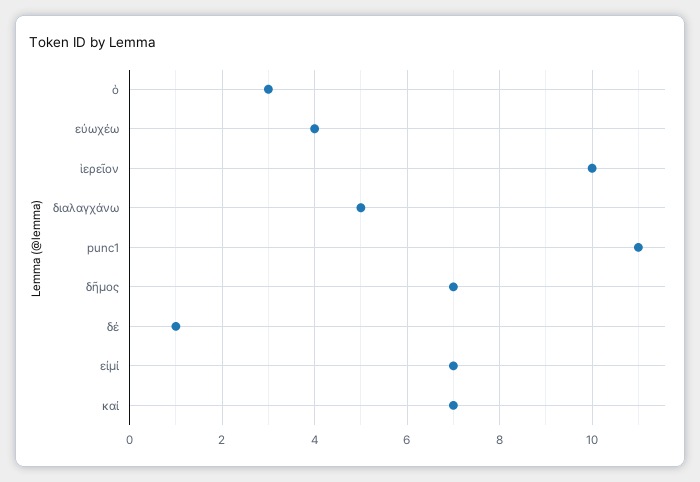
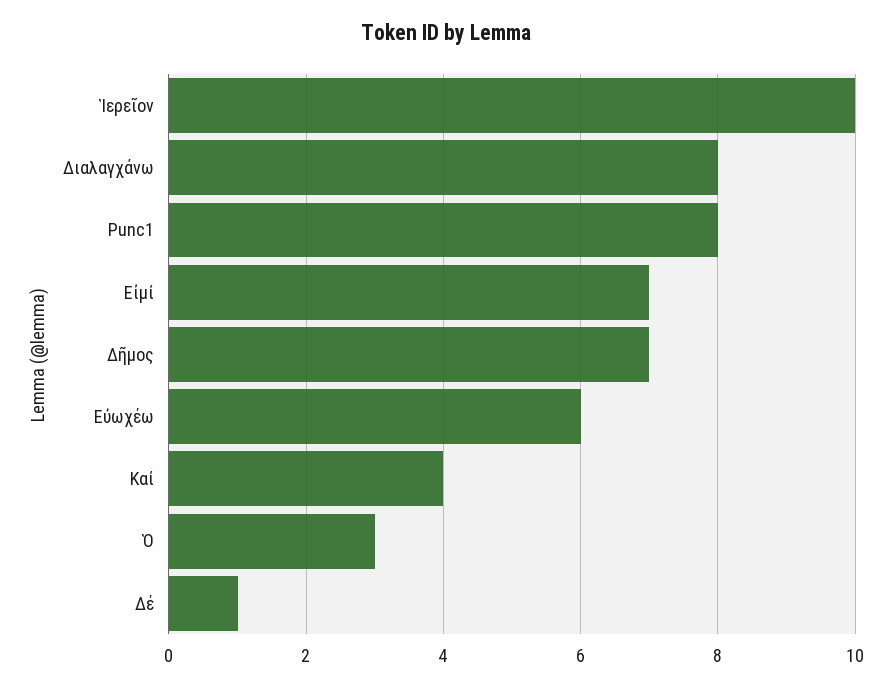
  {
    "ὁ": 3,
-   "εὐωχέω": 4,
+   "εὐωχέω": 6,
    "ἱερεῖον": 10,
-   "διαλαγχάνω": 5,
+   "διαλαγχάνω": 8,
-   "punc1": 11,
+   "punc1": 8,
    "δῆμος": 7,
    "δέ": 1,
    "εἰμί": 7,
-   "καί": 7
+   "καί": 4
  }

